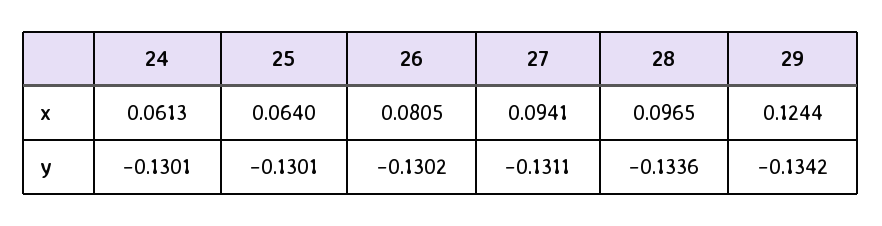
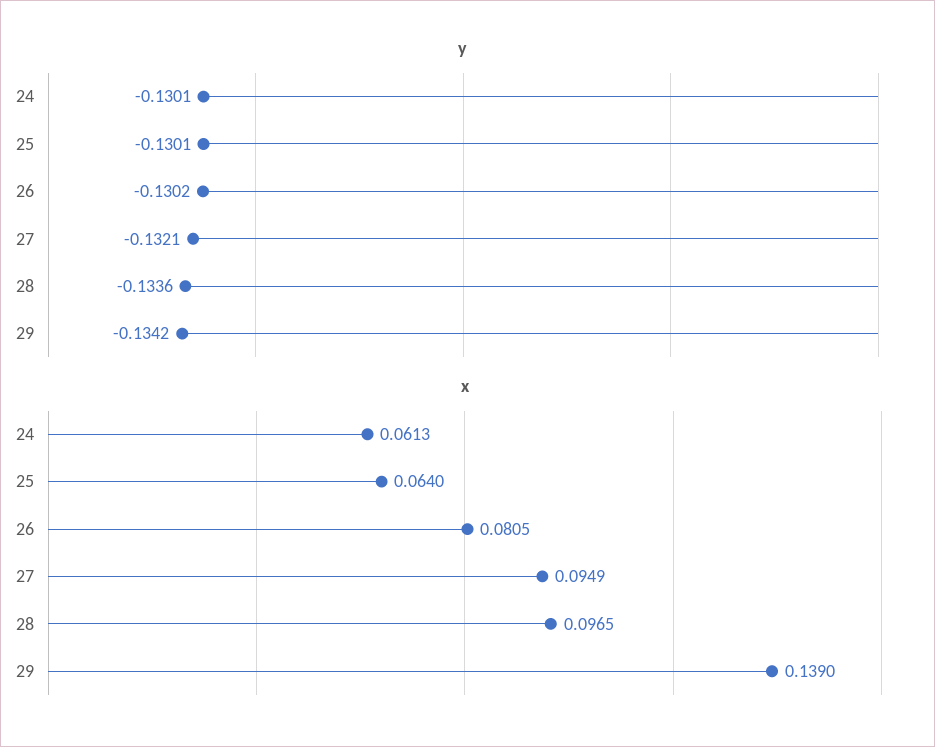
  {
    "x": {
      "24": 0.0613,
      "25": 0.064,
      "26": 0.0805,
-     "27": 0.0941,
+     "27": 0.0949,
      "28": 0.0965,
-     "29": 0.1244
+     "29": 0.139
    },
    "y": {
      "24": -0.1301,
      "25": -0.1301,
      "26": -0.1302,
-     "27": -0.1311,
+     "27": -0.1321,
      "28": -0.1336,
      "29": -0.1342
    }
  }

